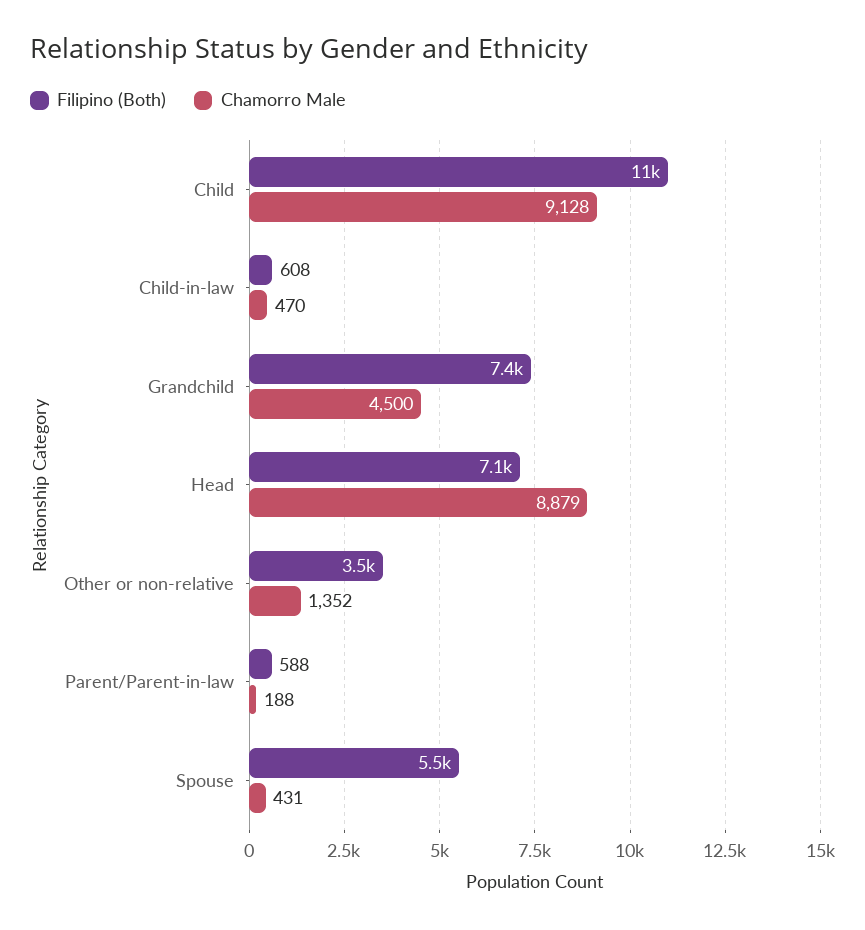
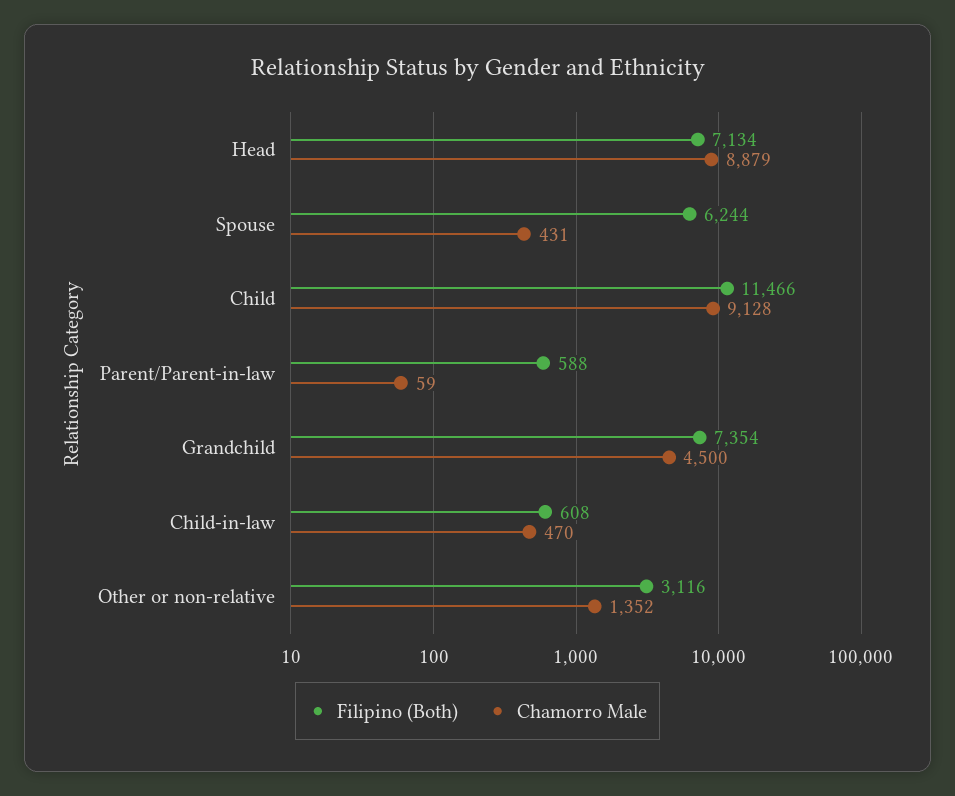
  {
    "Filipino (Both)": {
      "Child": 11466,
      "Child-in-law": 608,
      "Grandchild": 7354,
      "Head": 7134,
-     "Other or non-relative": 3500,
+     "Other or non-relative": 3116,
      "Parent/Parent-in-law": 588,
-     "Spouse": 5500
+     "Spouse": 6244
    },
    "Chamorro Male": {
      "Child": 9128,
      "Child-in-law": 470,
      "Grandchild": 4500,
      "Head": 8879,
      "Other or non-relative": 1352,
-     "Parent/Parent-in-law": 188,
+     "Parent/Parent-in-law": 59,
      "Spouse": 431
    }
  }

